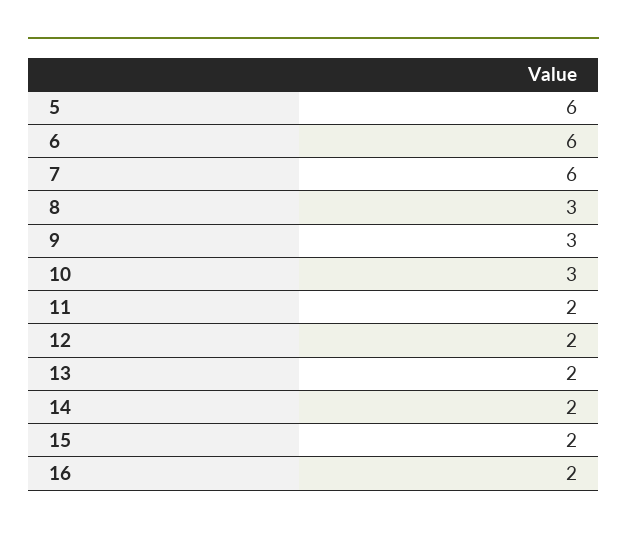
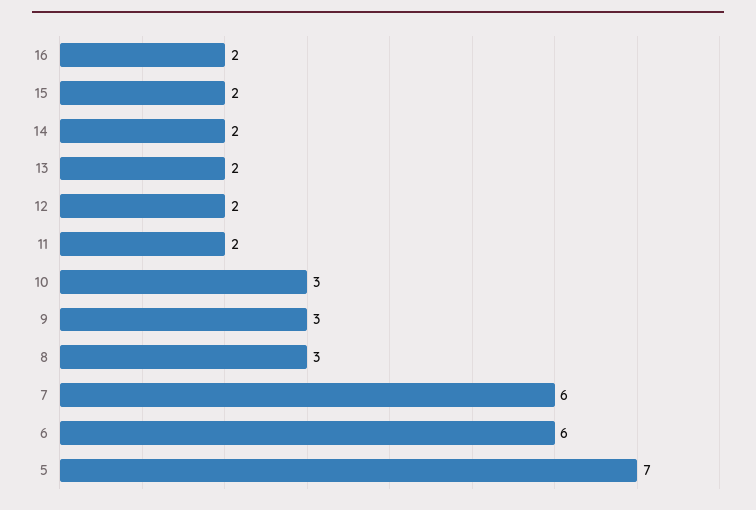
  {
-   "5": 6,
+   "5": 7,
    "6": 6,
    "7": 6,
    "8": 3,
    "9": 3,
    "10": 3,
    "11": 2,
    "12": 2,
    "13": 2,
    "14": 2,
    "15": 2,
    "16": 2
  }

